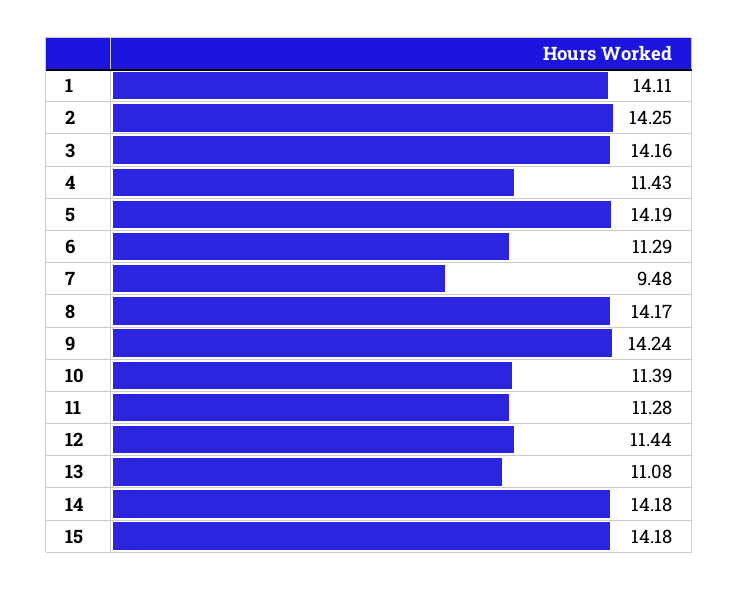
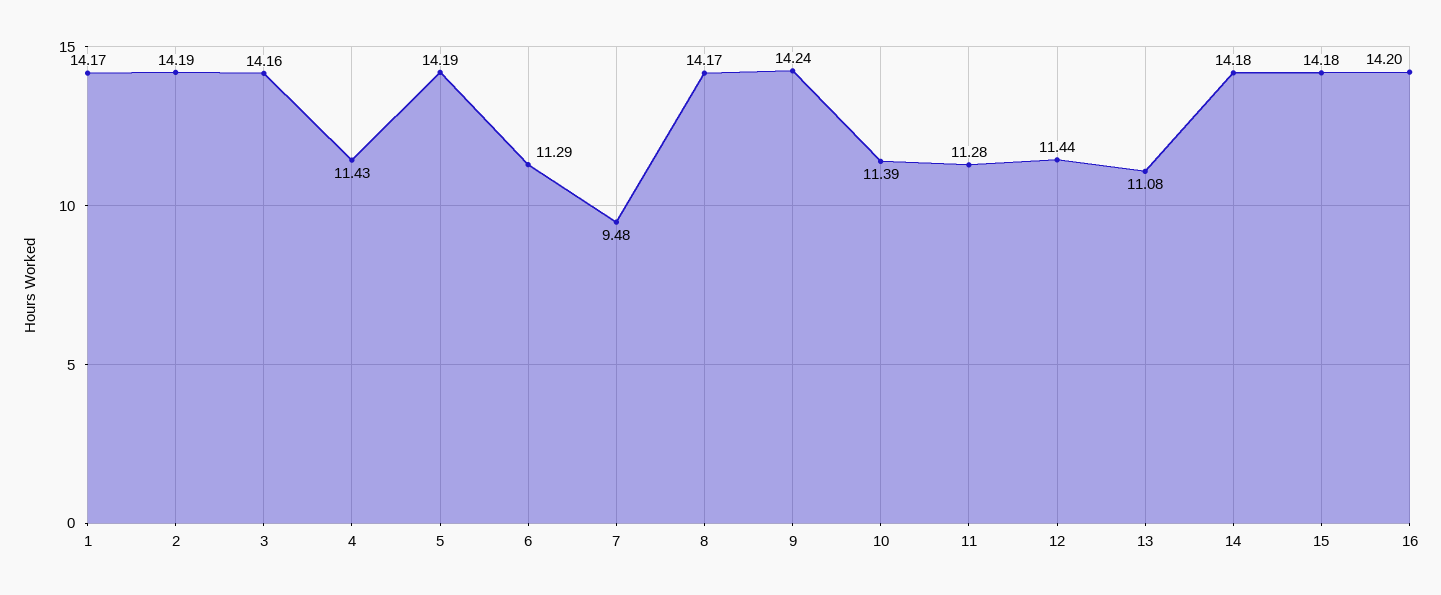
  {
-   "1": 14.11,
+   "1": 14.17,
-   "2": 14.25,
+   "2": 14.19,
    "3": 14.16,
    "4": 11.43,
    "5": 14.19,
    "6": 11.29,
    "7": 9.48,
    "8": 14.17,
    "9": 14.24,
    "10": 11.39,
    "11": 11.28,
    "12": 11.44,
    "13": 11.08,
    "14": 14.18,
-   "15": 14.18
+   "15": 14.18,
+   "16": 14.2
  }

